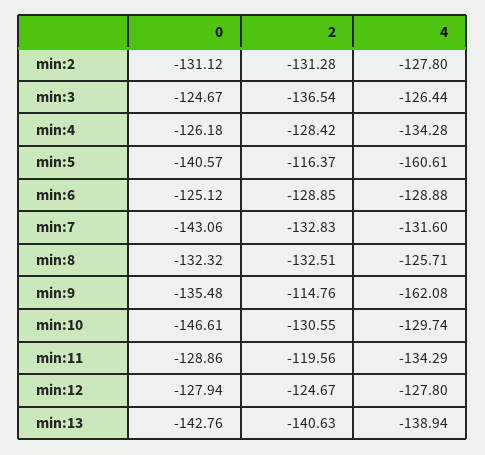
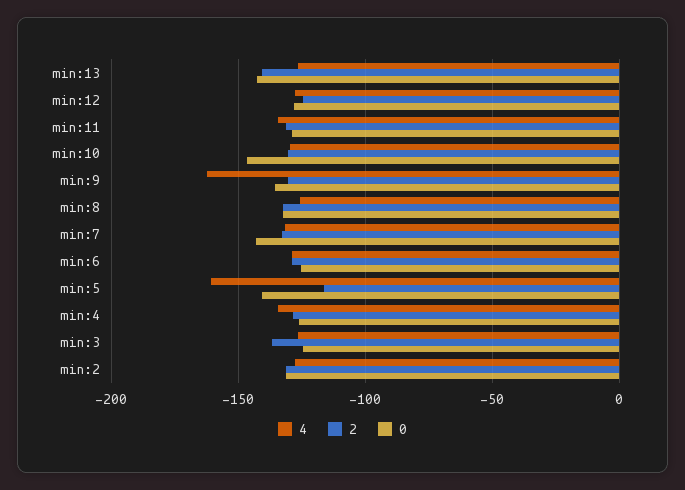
  {
    "0": {
      "min:2": -131.12,
      "min:3": -124.67,
      "min:4": -126.18,
      "min:5": -140.57,
      "min:6": -125.12,
      "min:7": -143.06,
      "min:8": -132.32,
      "min:9": -135.48,
      "min:10": -146.61,
      "min:11": -128.86,
      "min:12": -127.94,
      "min:13": -142.76
    },
    "2": {
      "min:2": -131.28,
      "min:3": -136.54,
      "min:4": -128.42,
      "min:5": -116.37,
      "min:6": -128.85,
      "min:7": -132.83,
      "min:8": -132.51,
-     "min:9": -114.76,
+     "min:9": -130,
      "min:10": -130.55,
-     "min:11": -119.56,
+     "min:11": -130,
      "min:12": -124.67,
      "min:13": -140.63
    },
    "4": {
      "min:2": -127.8,
      "min:3": -126.44,
      "min:4": -134.28,
      "min:5": -160.61,
      "min:6": -128.88,
      "min:7": -131.6,
      "min:8": -125.71,
      "min:9": -162.08,
      "min:10": -129.74,
      "min:11": -134.29,
      "min:12": -127.8,
-     "min:13": -138.94
+     "min:13": -125
    }
  }

